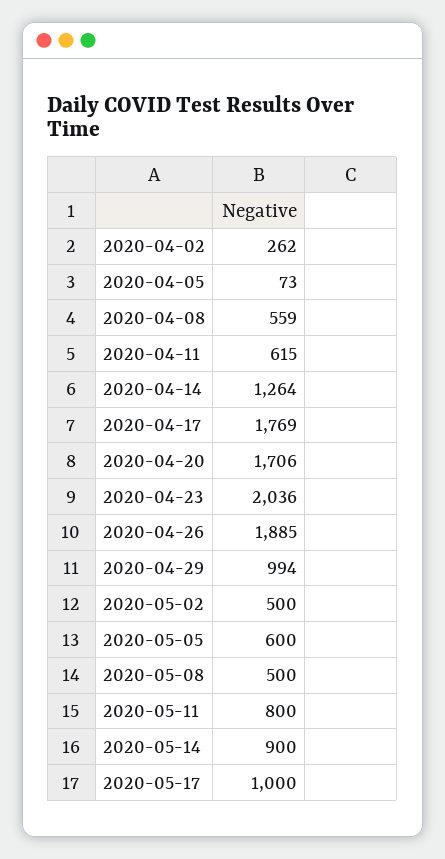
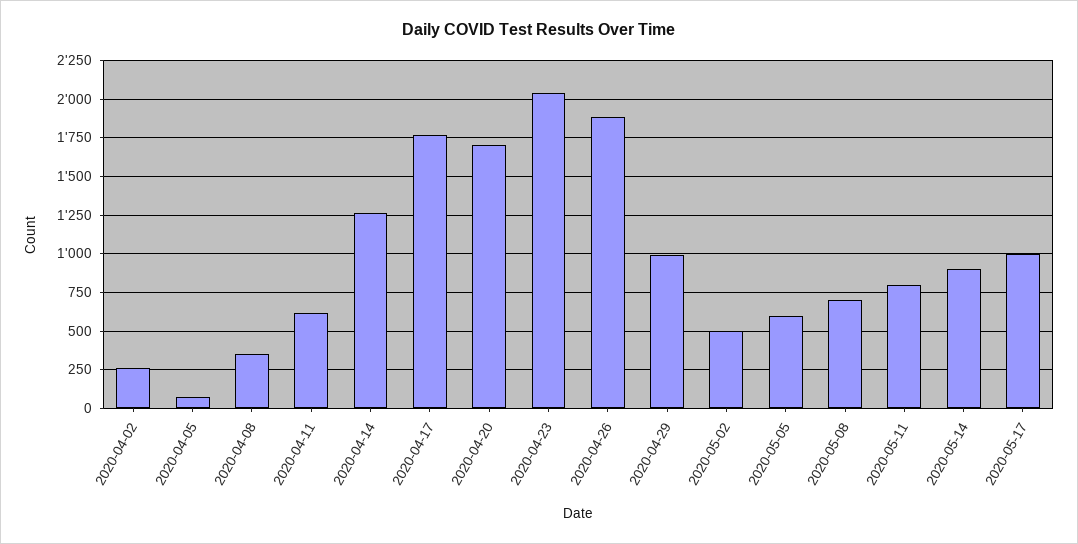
  {
    "2020-04-02": 262,
    "2020-04-05": 73,
-   "2020-04-08": 559,
+   "2020-04-08": 350,
    "2020-04-11": 615,
    "2020-04-14": 1264,
    "2020-04-17": 1769,
    "2020-04-20": 1706,
    "2020-04-23": 2036,
    "2020-04-26": 1885,
    "2020-04-29": 994,
    "2020-05-02": 500,
    "2020-05-05": 600,
-   "2020-05-08": 500,
+   "2020-05-08": 700,
    "2020-05-11": 800,
    "2020-05-14": 900,
    "2020-05-17": 1000
  }

